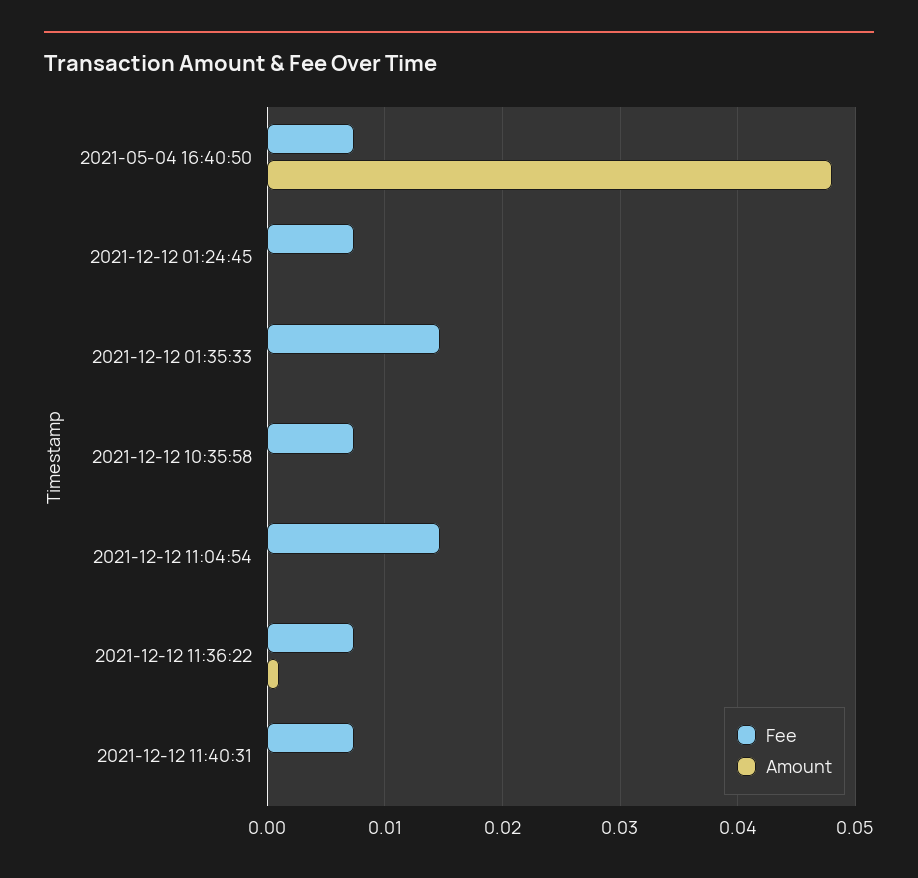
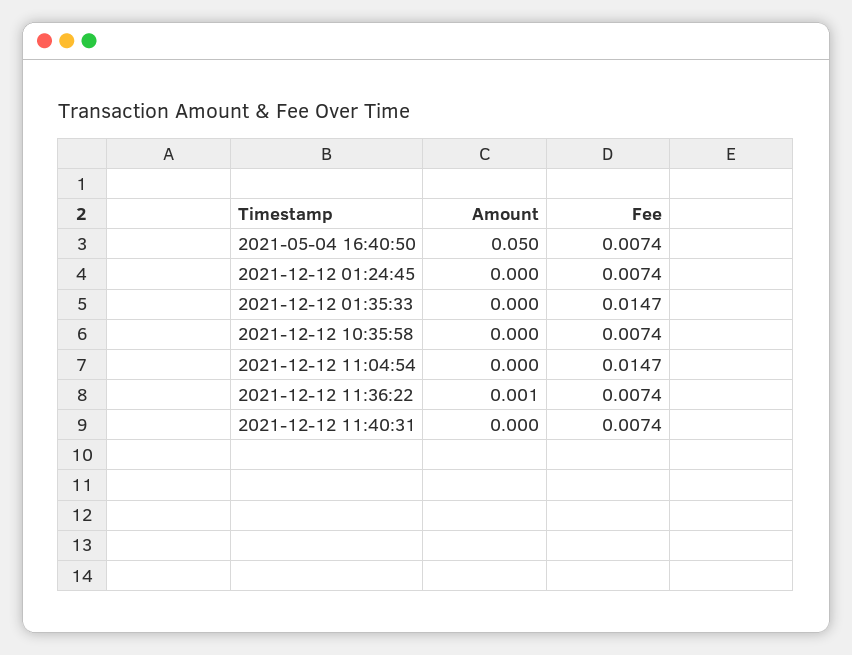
  {
    "Fee": {
      "2021-05-04 16:40:50": 0.0074,
      "2021-12-12 01:24:45": 0.0074,
      "2021-12-12 01:35:33": 0.0147,
      "2021-12-12 10:35:58": 0.0074,
      "2021-12-12 11:04:54": 0.0147,
      "2021-12-12 11:36:22": 0.0074,
      "2021-12-12 11:40:31": 0.0074
    },
    "Amount": {
-     "2021-05-04 16:40:50": 0.048,
+     "2021-05-04 16:40:50": 0.05,
      "2021-12-12 01:24:45": 0,
      "2021-12-12 01:35:33": 0,
      "2021-12-12 10:35:58": 0,
      "2021-12-12 11:04:54": 0,
      "2021-12-12 11:36:22": 0.001,
      "2021-12-12 11:40:31": 0
    }
  }

